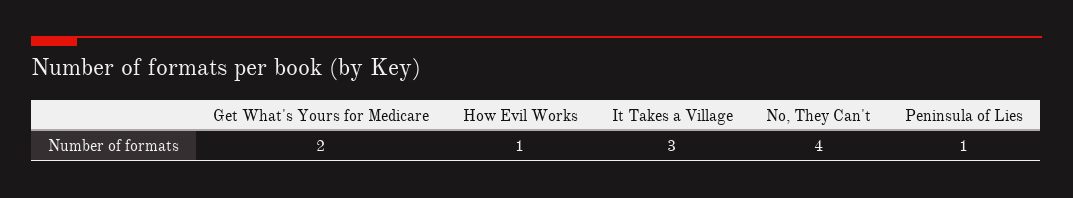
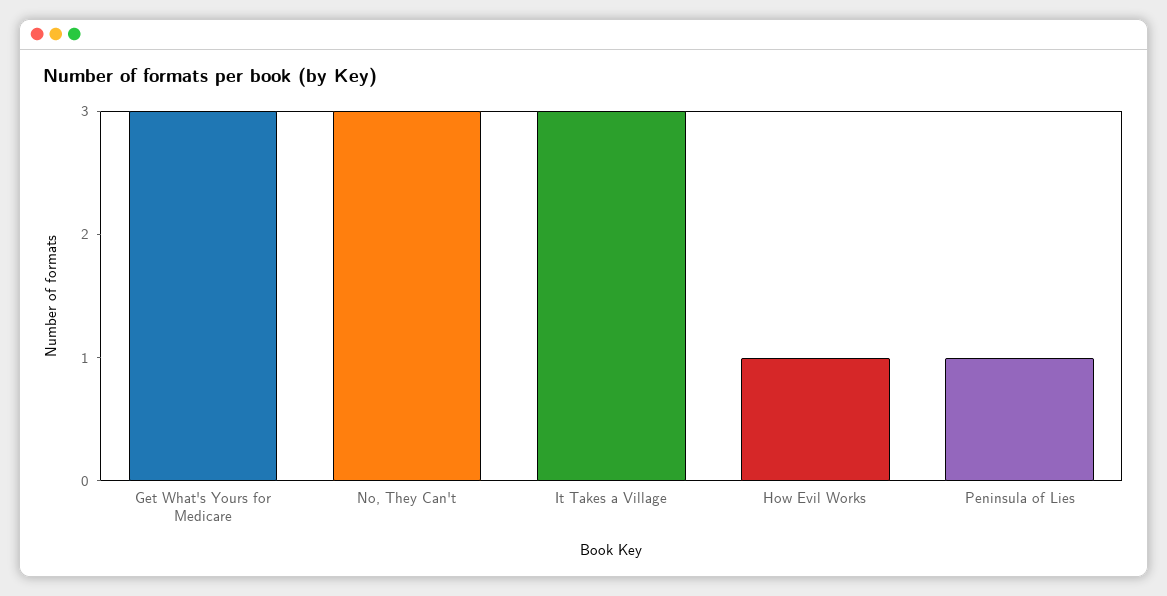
  {
-   "Get What's Yours for Medicare": 2,
+   "Get What's Yours for Medicare": 3,
    "How Evil Works": 1,
    "It Takes a Village": 3,
-   "No, They Can't": 4,
+   "No, They Can't": 3,
    "Peninsula of Lies": 1
  }

